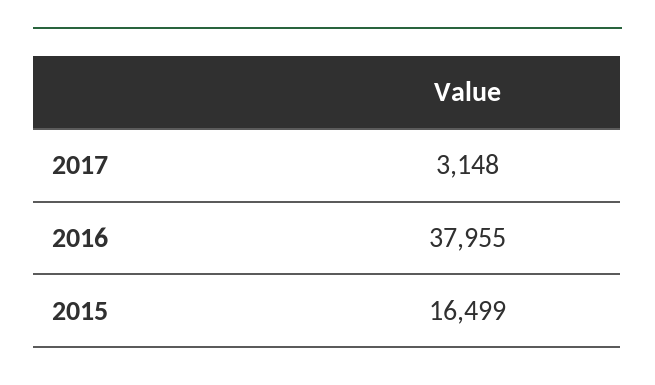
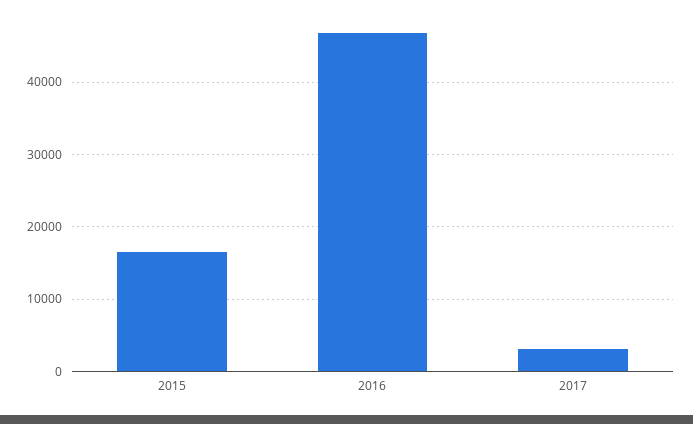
  {
    "2017": 3148,
-   "2016": 37955,
+   "2016": 47000,
    "2015": 16499
  }

